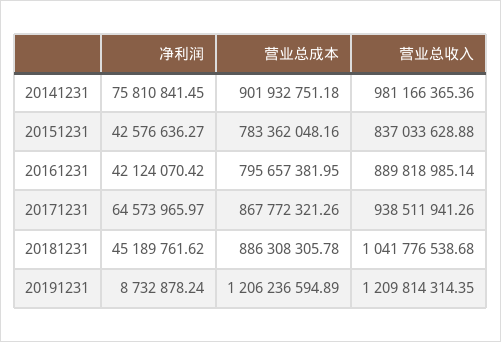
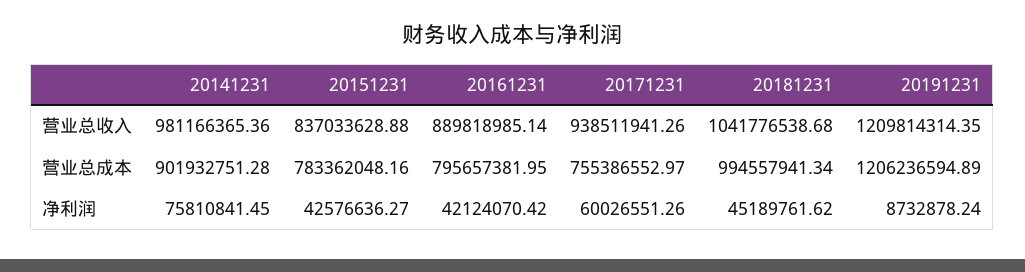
  {
    "净利润": {
      "20141231": 75810841.45,
      "20151231": 42576636.27,
      "20161231": 42124070.42,
-     "20171231": 64573965.97,
+     "20171231": 60026551.26,
      "20181231": 45189761.62,
      "20191231": 8732878.24
    },
    "营业总成本": {
-     "20141231": 901932751.18,
+     "20141231": 901932751.28,
      "20151231": 783362048.16,
      "20161231": 795657381.95,
-     "20171231": 867772321.26,
+     "20171231": 755386552.97,
-     "20181231": 886308305.78,
+     "20181231": 994557941.34,
      "20191231": 1206236594.89
    },
    "营业总收入": {
      "20141231": 981166365.36,
      "20151231": 837033628.88,
      "20161231": 889818985.14,
      "20171231": 938511941.26,
      "20181231": 1041776538.68,
      "20191231": 1209814314.35
    }
  }

